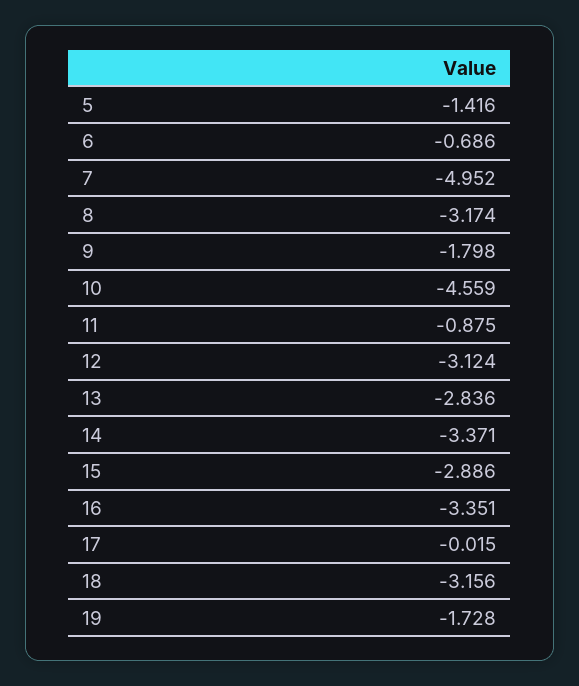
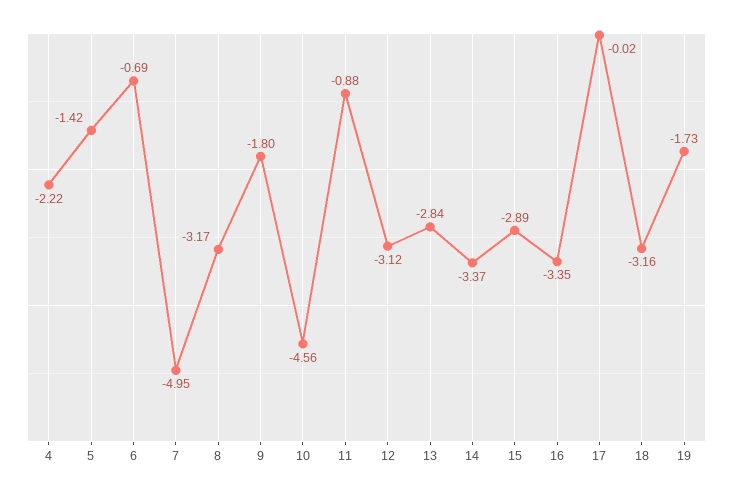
  {
    "5": -1.416,
    "6": -0.686,
    "7": -4.952,
    "8": -3.174,
    "9": -1.798,
    "10": -4.559,
    "11": -0.875,
    "12": -3.124,
    "13": -2.836,
    "14": -3.371,
    "15": -2.886,
    "16": -3.351,
    "17": -0.015,
    "18": -3.156,
-   "19": -1.728
+   "19": -1.728,
+   "4": -2.22
  }

